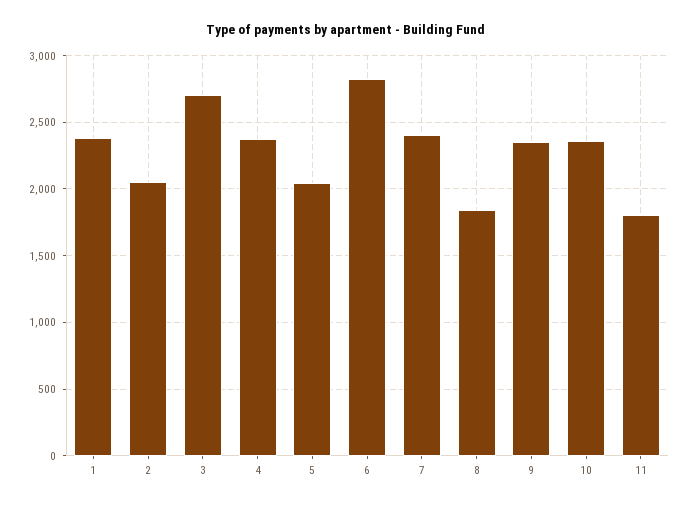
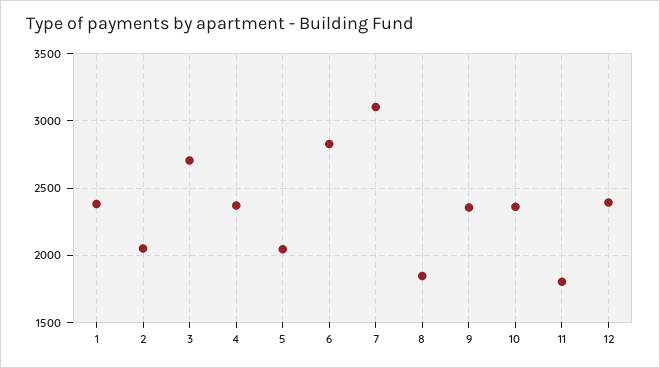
  {
    "1": 2400,
    "2": 2050,
    "3": 2700,
    "4": 2350,
    "5": 2050,
    "6": 2850,
-   "7": 2400,
+   "7": 3100,
    "8": 1850,
    "9": 2350,
    "10": 2350,
-   "11": 1800
+   "11": 1800,
+   "12": 2400
  }

